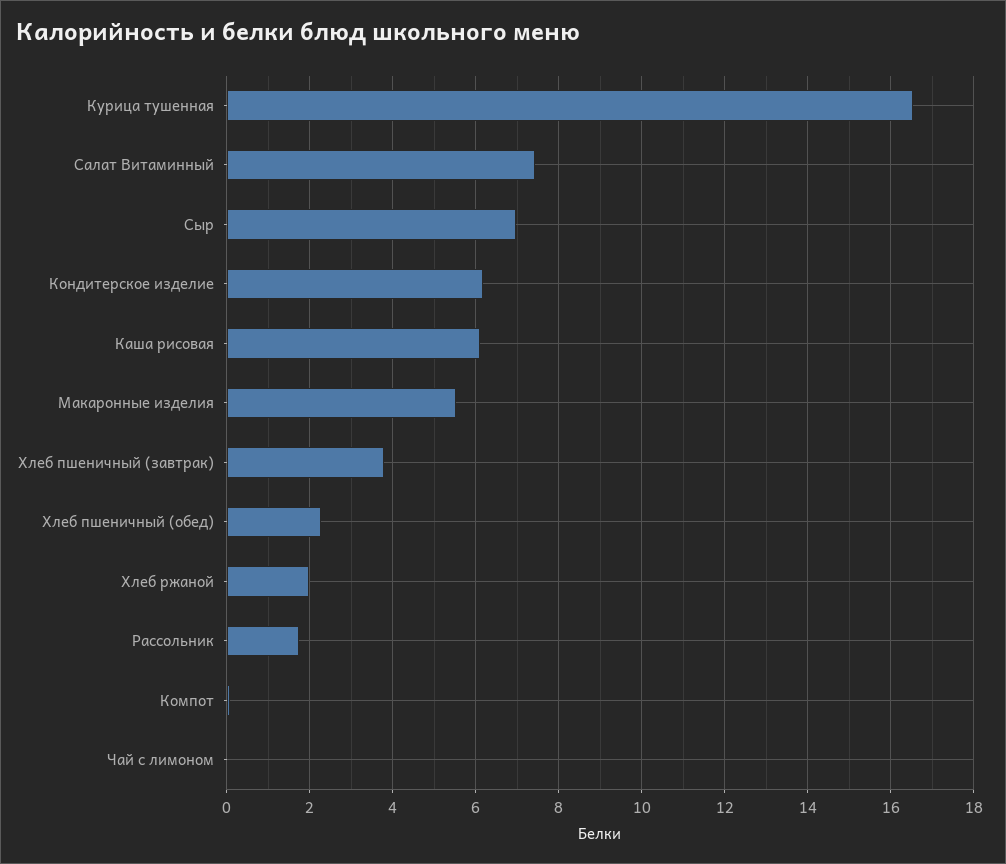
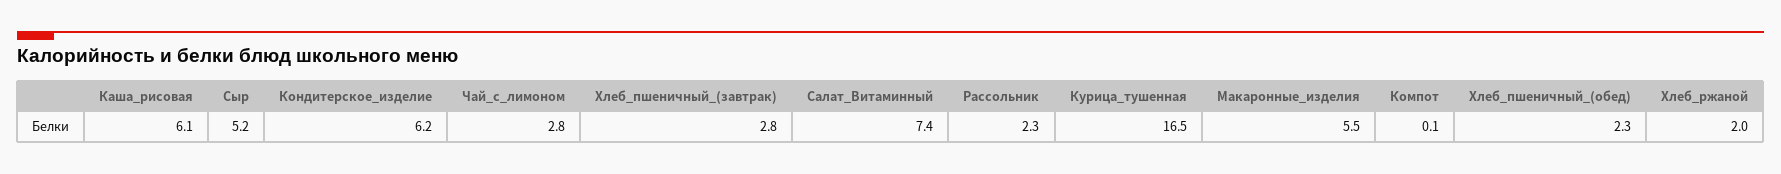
  {
    "Курица тушенная": 16.5,
    "Салат Витаминный": 7.4,
-   "Сыр": 7,
+   "Сыр": 5.2,
    "Кондитерское изделие": 6.2,
    "Каша рисовая": 6.1,
    "Макаронные изделия": 5.5,
-   "Хлеб пшеничный (завтрак)": 3.8,
+   "Хлеб пшеничный (завтрак)": 2.8,
    "Хлеб пшеничный (обед)": 2.3,
    "Хлеб ржаной": 2,
-   "Рассольник": 1.8,
+   "Рассольник": 2.3,
    "Компот": 0.1,
-   "Чай с лимоном": 0
+   "Чай с лимоном": 2.8
  }

